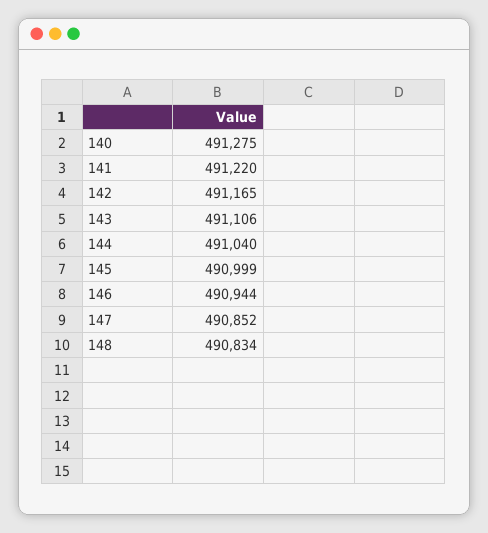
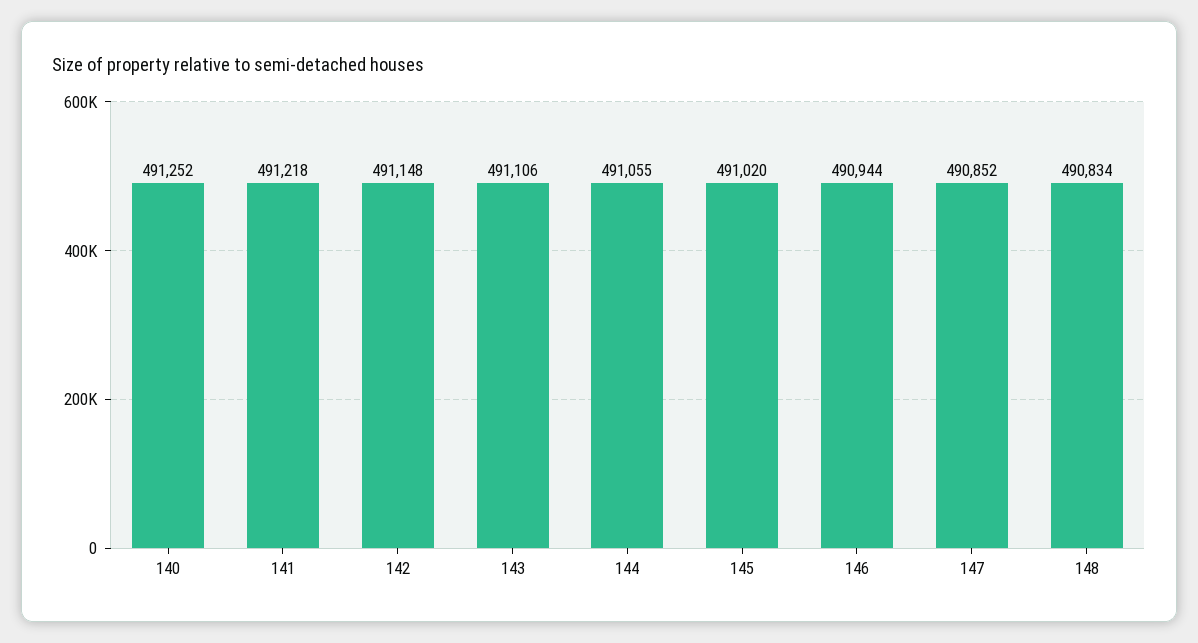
  {
-   "140": 491275,
+   "140": 491252,
-   "141": 491220,
+   "141": 491218,
-   "142": 491165,
+   "142": 491148,
    "143": 491106,
-   "144": 491040,
+   "144": 491055,
-   "145": 490999,
+   "145": 491020,
    "146": 490944,
    "147": 490852,
    "148": 490834
  }

